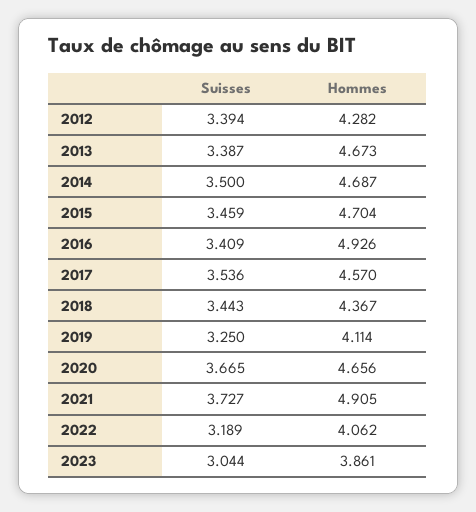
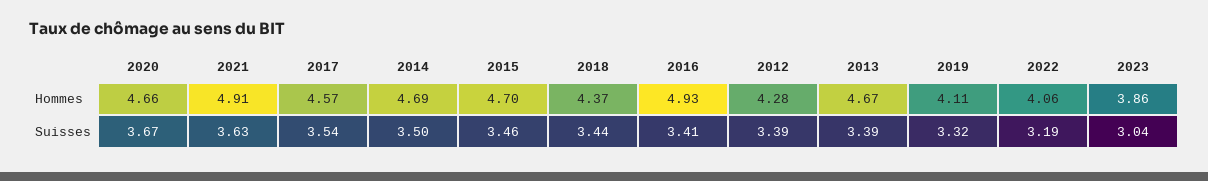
  {
    "Suisses": {
      "2012": 3.394,
      "2013": 3.387,
      "2014": 3.5,
      "2015": 3.459,
      "2016": 3.409,
      "2017": 3.536,
      "2018": 3.443,
-     "2019": 3.25,
+     "2019": 3.32,
      "2020": 3.665,
-     "2021": 3.727,
+     "2021": 3.63,
      "2022": 3.189,
      "2023": 3.044
    },
    "Hommes": {
      "2012": 4.282,
      "2013": 4.673,
      "2014": 4.687,
      "2015": 4.704,
      "2016": 4.926,
      "2017": 4.57,
      "2018": 4.367,
      "2019": 4.114,
      "2020": 4.656,
      "2021": 4.905,
      "2022": 4.062,
      "2023": 3.861
    }
  }

